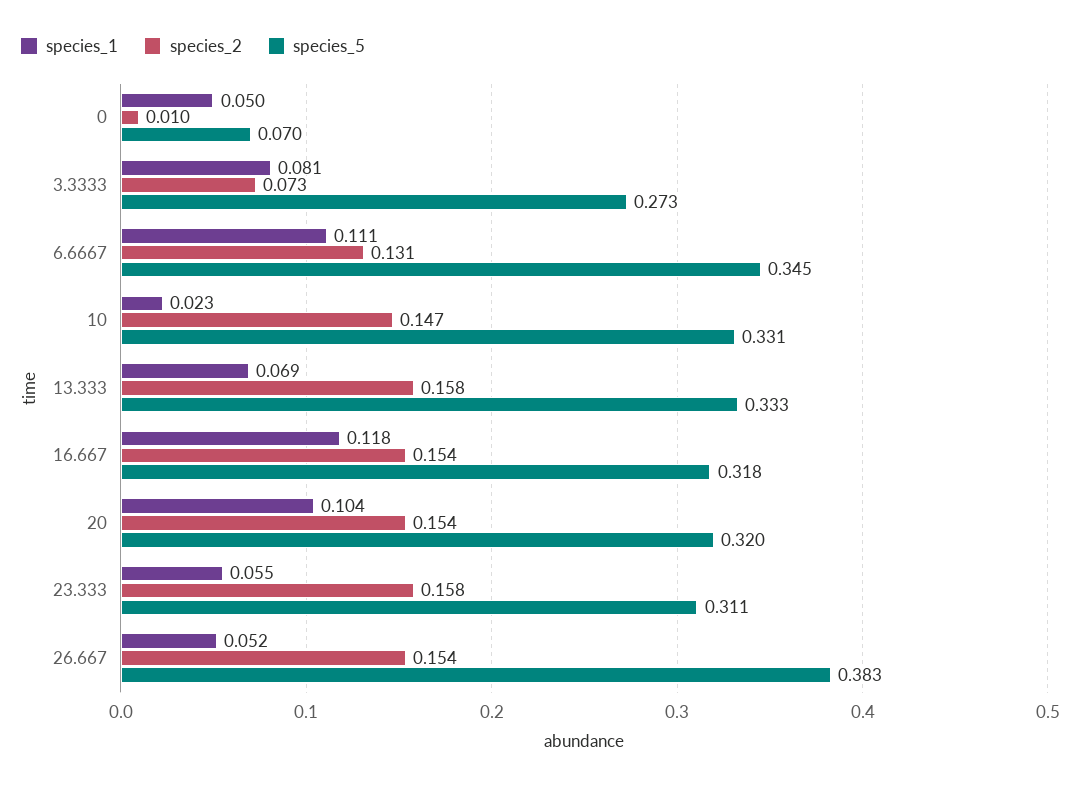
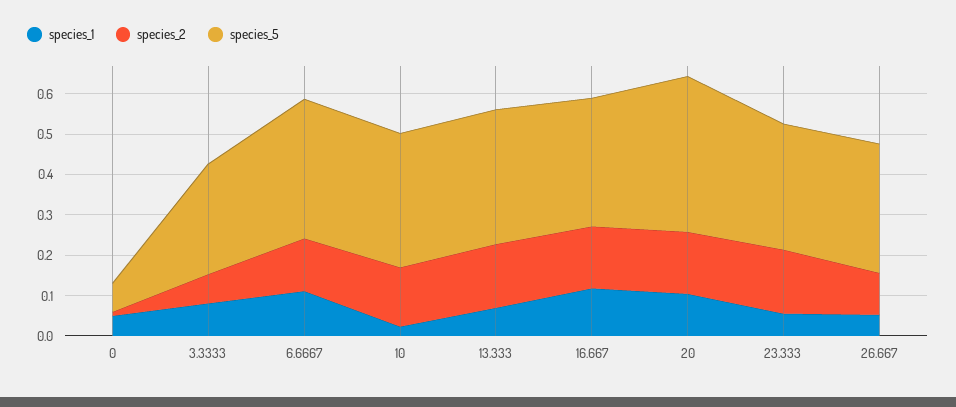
  {
    "species_1": {
      "0": 0.05,
      "3.3333": 0.081,
      "6.6667": 0.111,
      "10": 0.023,
      "13.333": 0.069,
      "16.667": 0.118,
      "20": 0.104,
      "23.333": 0.055,
      "26.667": 0.052
    },
    "species_2": {
      "0": 0.01,
      "3.3333": 0.073,
      "6.6667": 0.131,
      "10": 0.147,
      "13.333": 0.158,
      "16.667": 0.154,
      "20": 0.154,
      "23.333": 0.158,
-     "26.667": 0.154
+     "26.667": 0.1
    },
    "species_5": {
      "0": 0.07,
      "3.3333": 0.273,
      "6.6667": 0.345,
      "10": 0.331,
      "13.333": 0.333,
      "16.667": 0.318,
-     "20": 0.32,
+     "20": 0.38,
      "23.333": 0.311,
-     "26.667": 0.383
+     "26.667": 0.32
    }
  }

